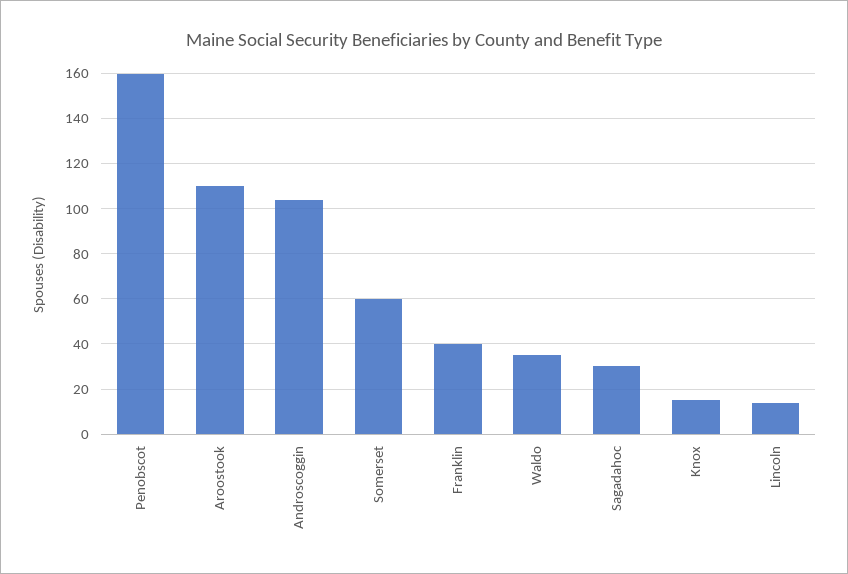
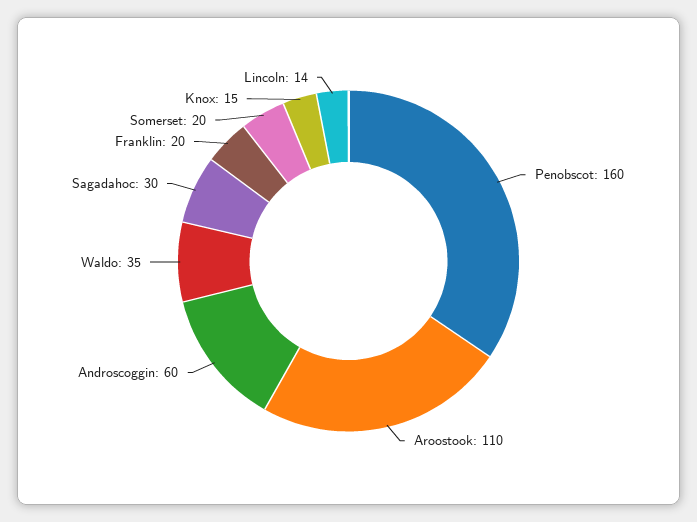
  {
    "Penobscot": 160,
    "Aroostook": 110,
-   "Androscoggin": 105,
+   "Androscoggin": 60,
-   "Somerset": 60,
+   "Somerset": 20,
-   "Franklin": 40,
+   "Franklin": 20,
    "Waldo": 35,
    "Sagadahoc": 30,
    "Knox": 15,
    "Lincoln": 14
  }

